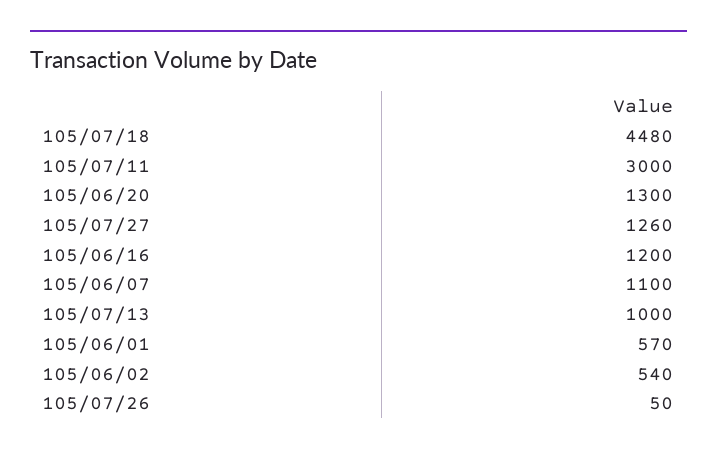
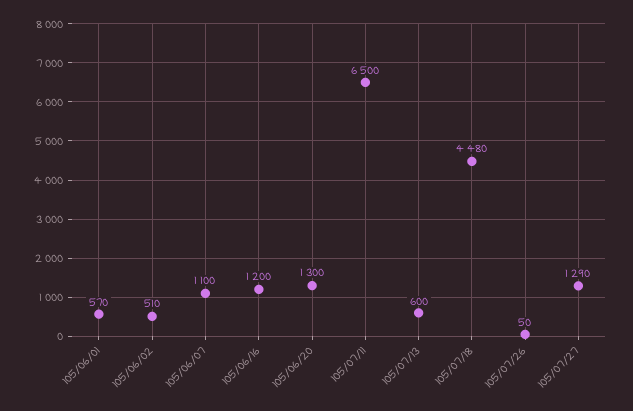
  {
    "105/07/18": 4480,
-   "105/07/11": 3000,
+   "105/07/11": 6500,
    "105/06/20": 1300,
-   "105/07/27": 1260,
+   "105/07/27": 1290,
    "105/06/16": 1200,
    "105/06/07": 1100,
-   "105/07/13": 1000,
+   "105/07/13": 600,
    "105/06/01": 570,
-   "105/06/02": 540,
+   "105/06/02": 510,
    "105/07/26": 50
  }

